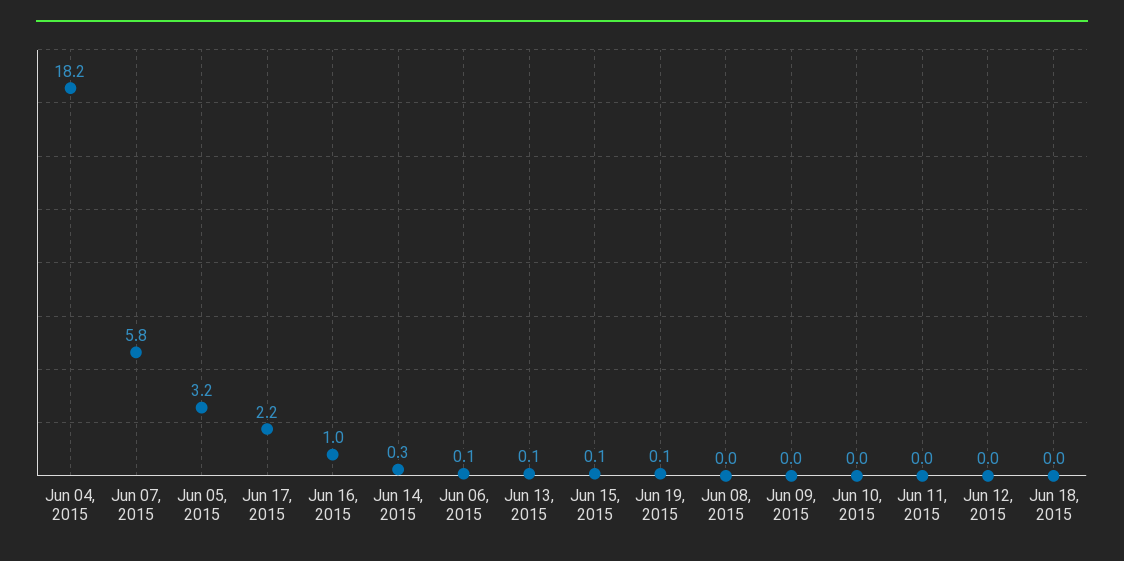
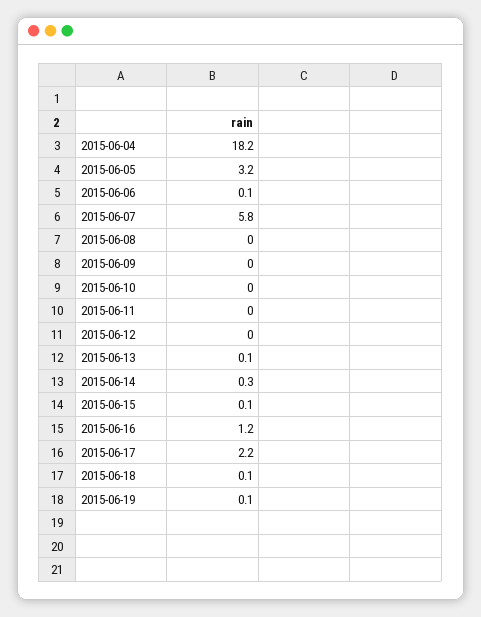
  {
    "Jun 04, 2015": 18.2,
    "Jun 07, 2015": 5.8,
    "Jun 05, 2015": 3.2,
    "Jun 17, 2015": 2.2,
-   "Jun 16, 2015": 1,
+   "Jun 16, 2015": 1.2,
    "Jun 14, 2015": 0.3,
    "Jun 06, 2015": 0.1,
    "Jun 13, 2015": 0.1,
    "Jun 15, 2015": 0.1,
    "Jun 19, 2015": 0.1,
    "Jun 08, 2015": 0,
    "Jun 09, 2015": 0,
    "Jun 10, 2015": 0,
    "Jun 11, 2015": 0,
    "Jun 12, 2015": 0,
-   "Jun 18, 2015": 0
+   "Jun 18, 2015": 0.1
  }

